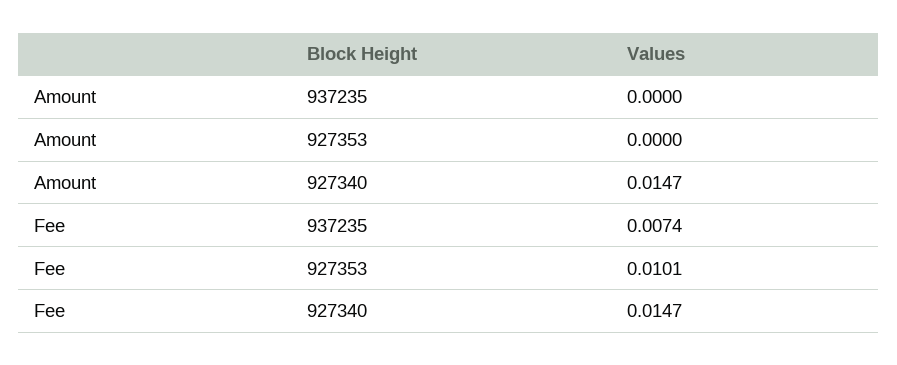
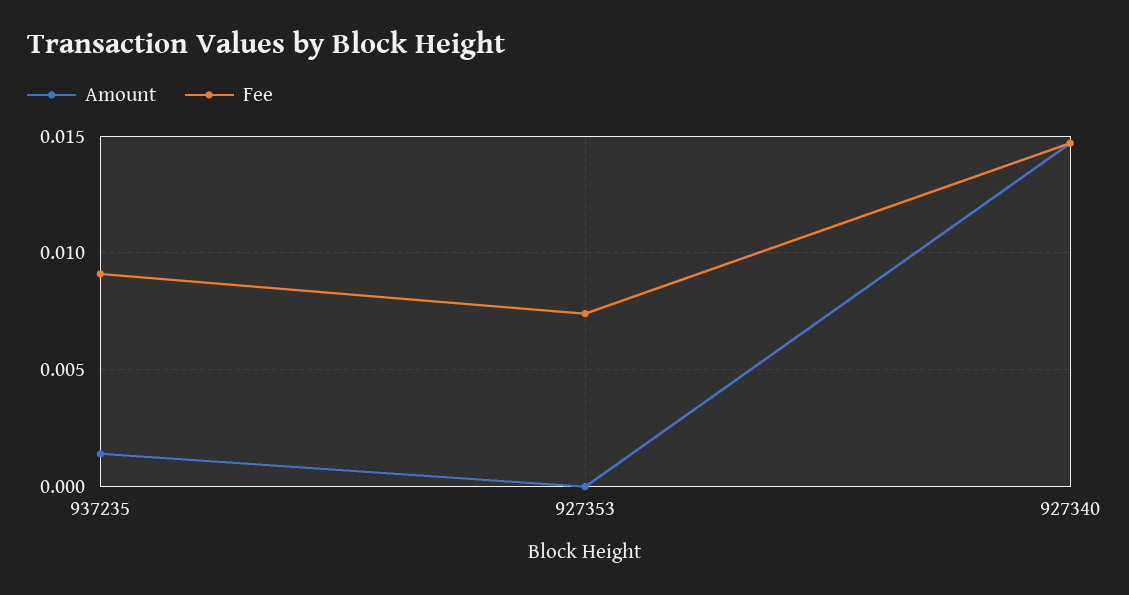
  {
    "Amount": {
-     "937235": 0,
+     "937235": 0.0015,
      "927353": 0,
      "927340": 0.0147
    },
    "Fee": {
-     "937235": 0.0074,
+     "937235": 0.009,
-     "927353": 0.0101,
+     "927353": 0.0075,
      "927340": 0.0147
    }
  }

